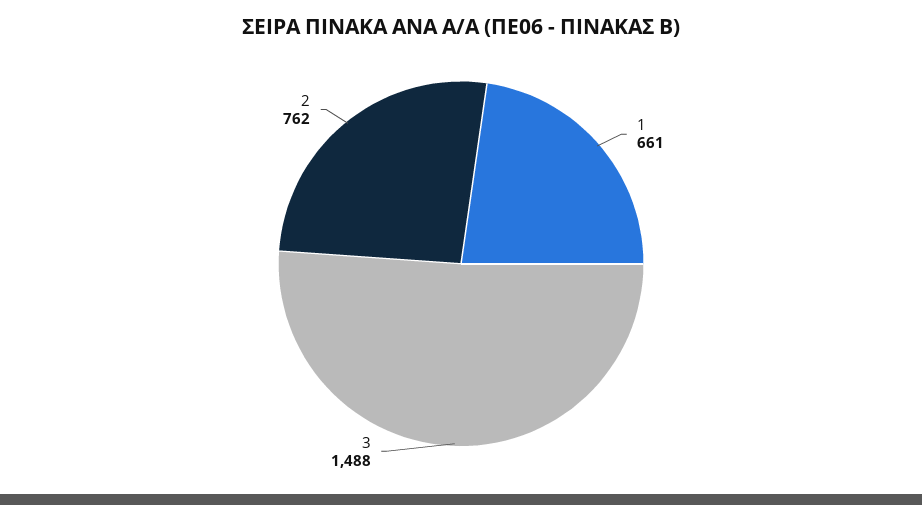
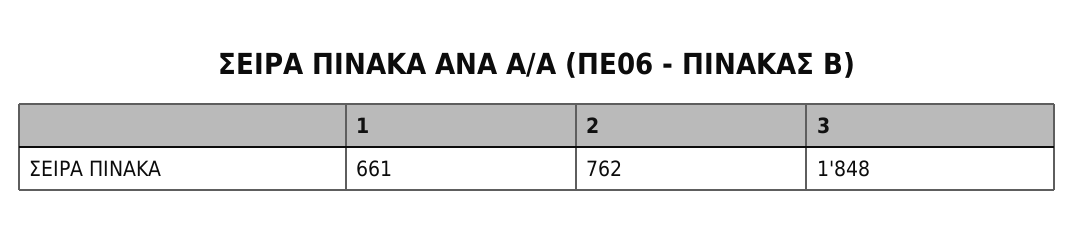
  {
    "1": 661,
-   "3": 1488,
+   "3": 1848,
    "2": 762
  }

